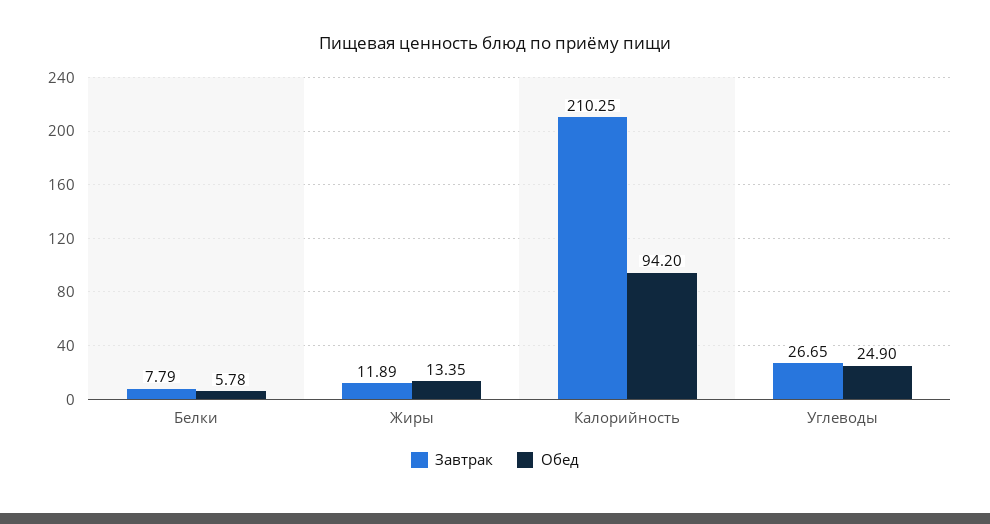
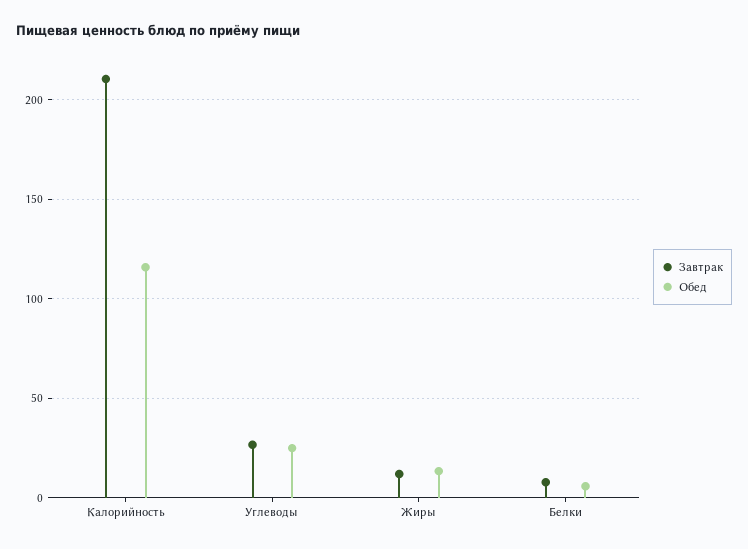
  {
    "Завтрак": {
      "Белки": 7.79,
      "Жиры": 11.89,
      "Калорийность": 210.25,
      "Углеводы": 26.65
    },
    "Обед": {
      "Белки": 5.78,
      "Жиры": 13.35,
-     "Калорийность": 94.2,
+     "Калорийность": 115,
      "Углеводы": 24.9
    }
  }

